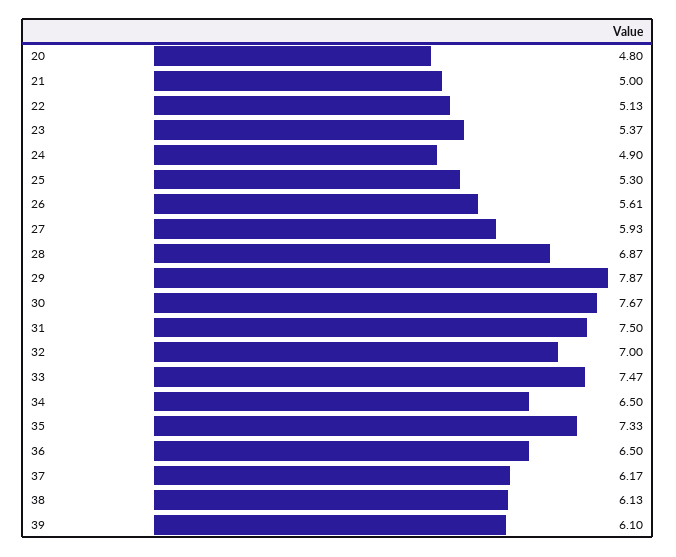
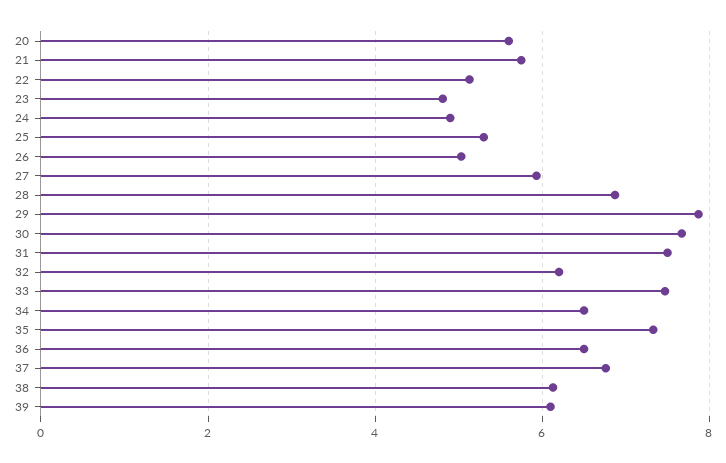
  {
-   "20": 4.8,
+   "20": 5.6,
-   "21": 5,
+   "21": 5.8,
    "22": 5.13,
-   "23": 5.37,
+   "23": 4.8,
    "24": 4.9,
    "25": 5.3,
-   "26": 5.61,
+   "26": 5,
    "27": 5.93,
    "28": 6.87,
    "29": 7.87,
    "30": 7.67,
    "31": 7.5,
-   "32": 7,
+   "32": 6.2,
    "33": 7.47,
    "34": 6.5,
    "35": 7.33,
    "36": 6.5,
-   "37": 6.17,
+   "37": 6.8,
    "38": 6.13,
    "39": 6.1
  }

